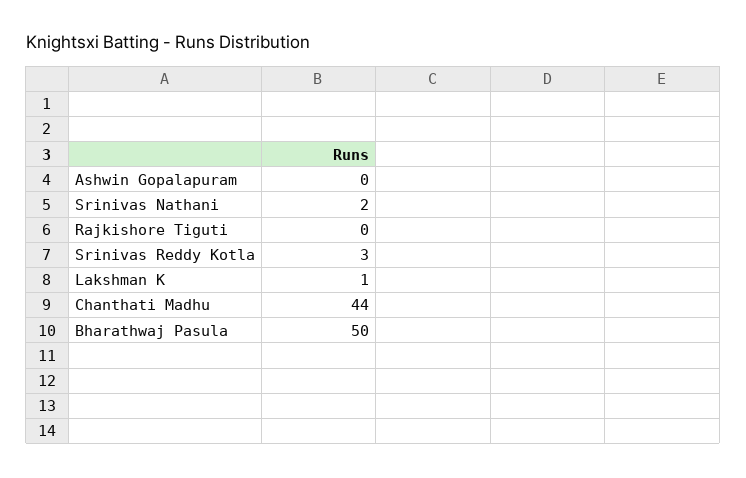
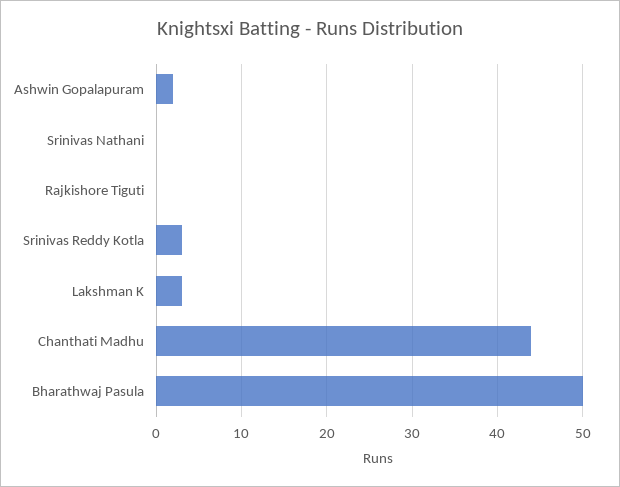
  {
-   "Ashwin Gopalapuram": 0,
+   "Ashwin Gopalapuram": 2,
-   "Srinivas Nathani": 2,
+   "Srinivas Nathani": 0,
    "Rajkishore Tiguti": 0,
    "Srinivas Reddy Kotla": 3,
-   "Lakshman K": 1,
+   "Lakshman K": 3,
    "Chanthati Madhu": 44,
    "Bharathwaj Pasula": 50
  }

